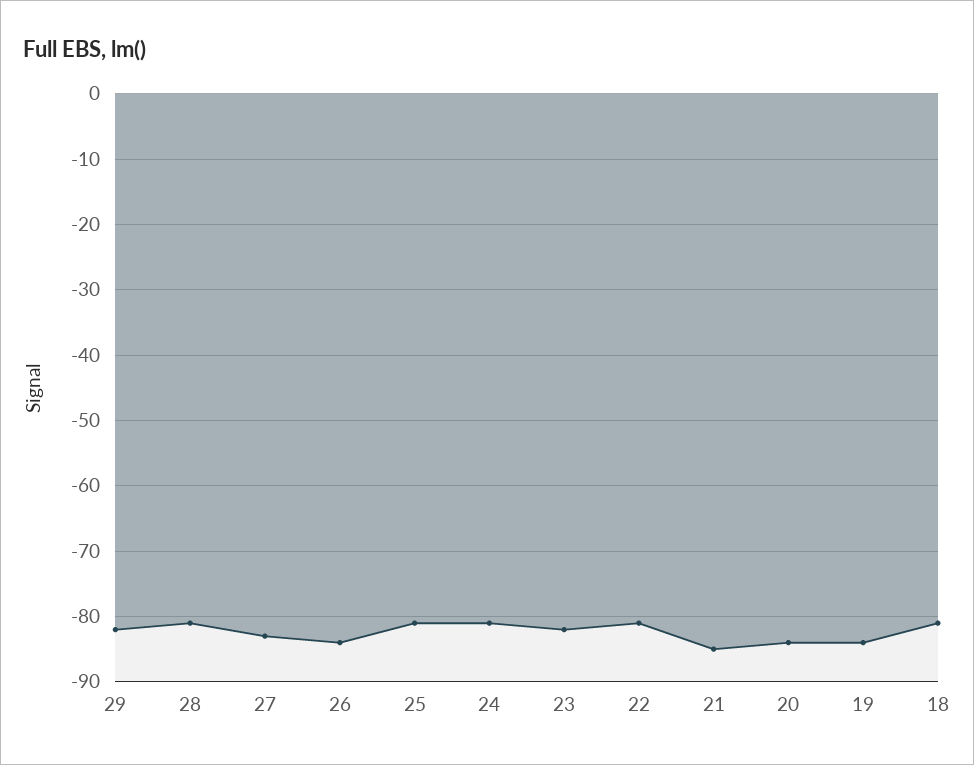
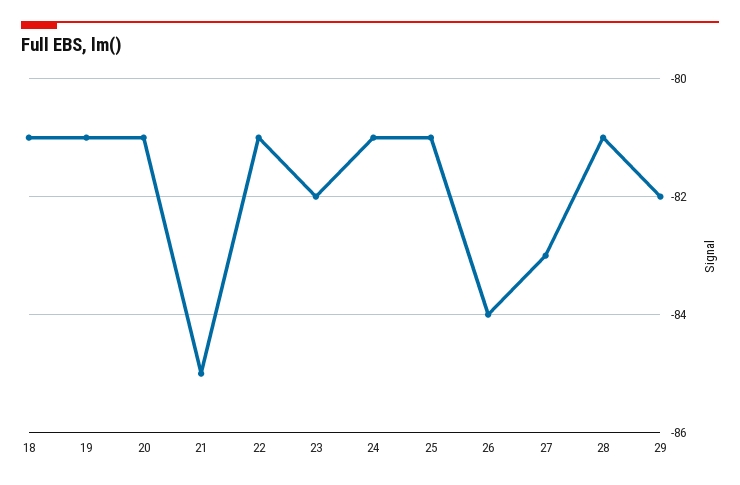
  {
    "29": -82,
    "28": -81,
    "27": -83,
    "26": -84,
    "25": -81,
    "24": -81,
    "23": -82,
    "22": -81,
    "21": -85,
-   "20": -84,
+   "20": -81,
-   "19": -84,
+   "19": -81,
    "18": -81
  }

